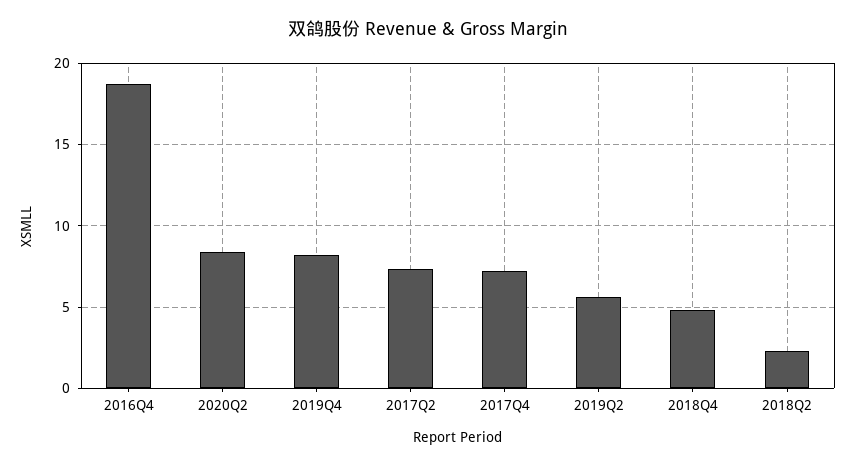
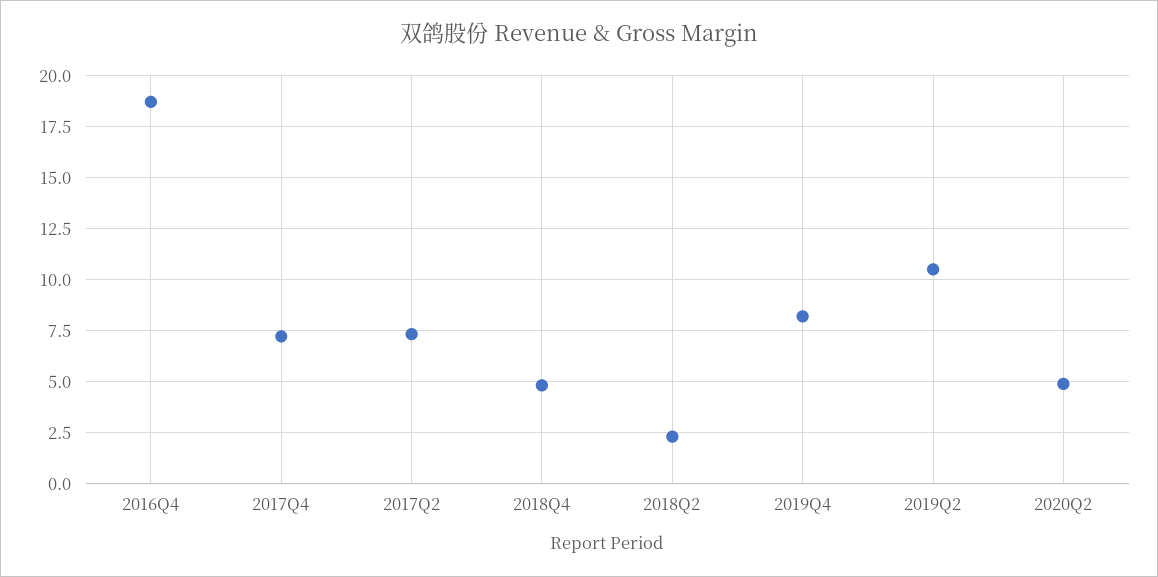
  {
    "2016Q4": 18.5,
-   "2020Q2": 8.5,
+   "2020Q2": 5,
    "2019Q4": 8,
    "2017Q2": 7.5,
    "2017Q4": 7,
-   "2019Q2": 5.5,
+   "2019Q2": 10.5,
    "2018Q4": 5,
    "2018Q2": 2.5
  }

